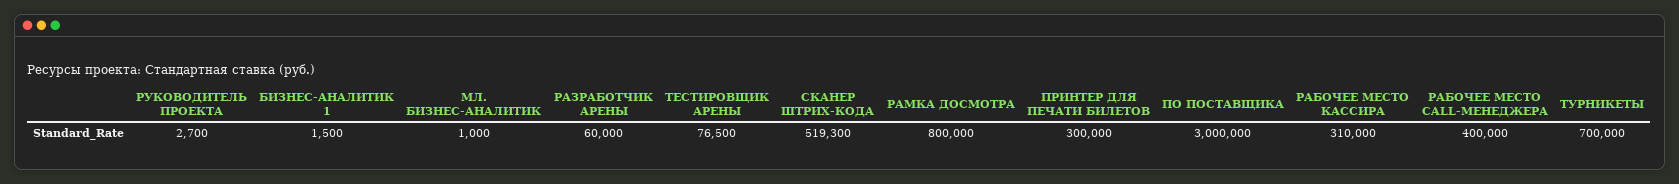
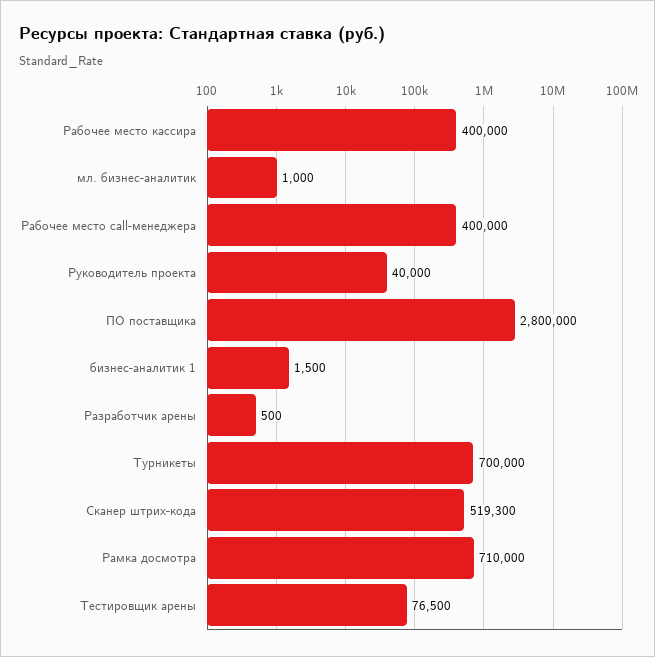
  {
-   "РУКОВОДИТЕЛЬ ПРОЕКТА": 2700,
+   "РУКОВОДИТЕЛЬ ПРОЕКТА": 40000,
    "БИЗНЕС-АНАЛИТИК 1": 1500,
    "МЛ. БИЗНЕС-АНАЛИТИК": 1000,
-   "РАЗРАБОТЧИК АРЕНЫ": 60000,
+   "РАЗРАБОТЧИК АРЕНЫ": 500,
    "ТЕСТИРОВЩИК АРЕНЫ": 76500,
    "СКАНЕР ШТРИХ-КОДА": 519300,
-   "РАМКА ДОСМОТРА": 800000,
+   "РАМКА ДОСМОТРА": 710000,
-   "ПРИНТЕР ДЛЯ ПЕЧАТИ БИЛЕТОВ": 300000,
-   "ПО ПОСТАВЩИКА": 3000000,
+   "ПО ПОСТАВЩИКА": 2800000,
-   "РАБОЧЕЕ МЕСТО КАССИРА": 310000,
+   "РАБОЧЕЕ МЕСТО КАССИРА": 400000,
    "РАБОЧЕЕ МЕСТО CALL-МЕНЕДЖЕРА": 400000,
    "ТУРНИКЕТЫ": 700000
  }

